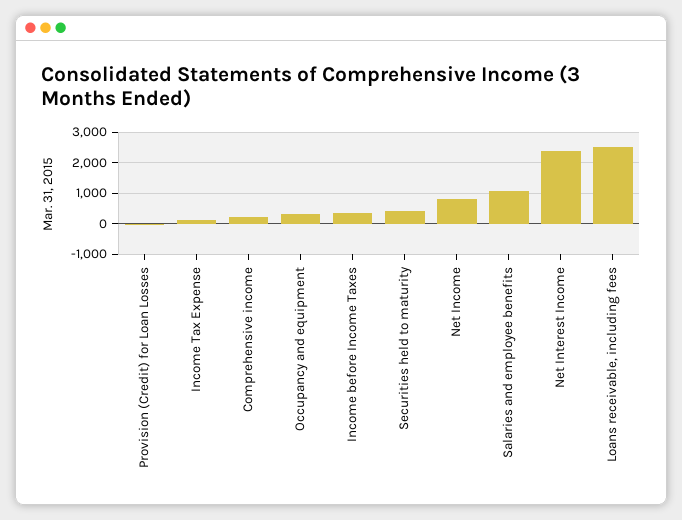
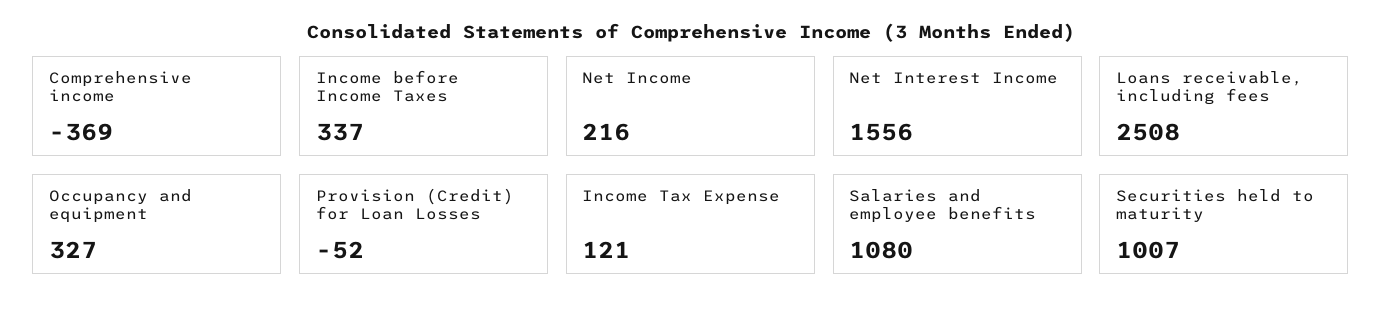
  {
    "Provision (Credit) for Loan Losses": -52,
    "Income Tax Expense": 121,
-   "Comprehensive income": 200,
+   "Comprehensive income": -369,
    "Occupancy and equipment": 327,
    "Income before Income Taxes": 337,
-   "Securities held to maturity": 400,
+   "Securities held to maturity": 1007,
-   "Net Income": 800,
+   "Net Income": 216,
    "Salaries and employee benefits": 1080,
-   "Net Interest Income": 2400,
+   "Net Interest Income": 1556,
    "Loans receivable, including fees": 2508
  }

